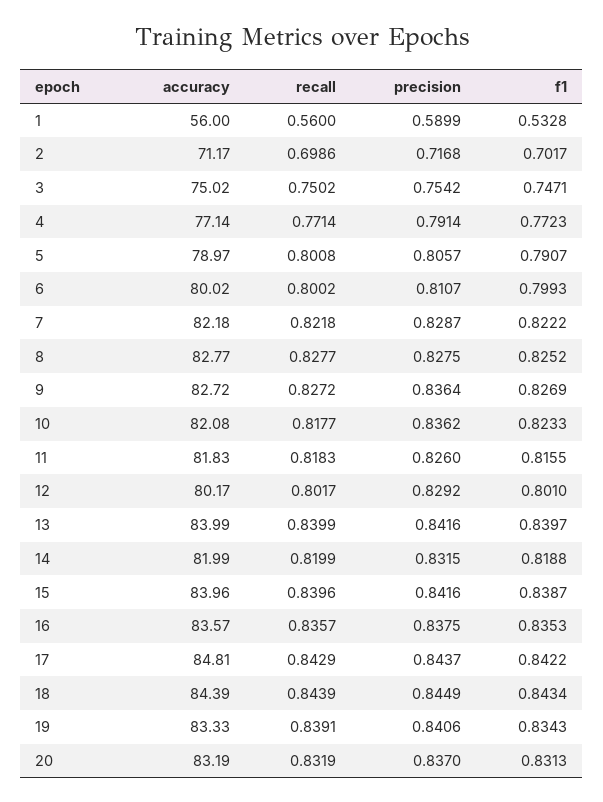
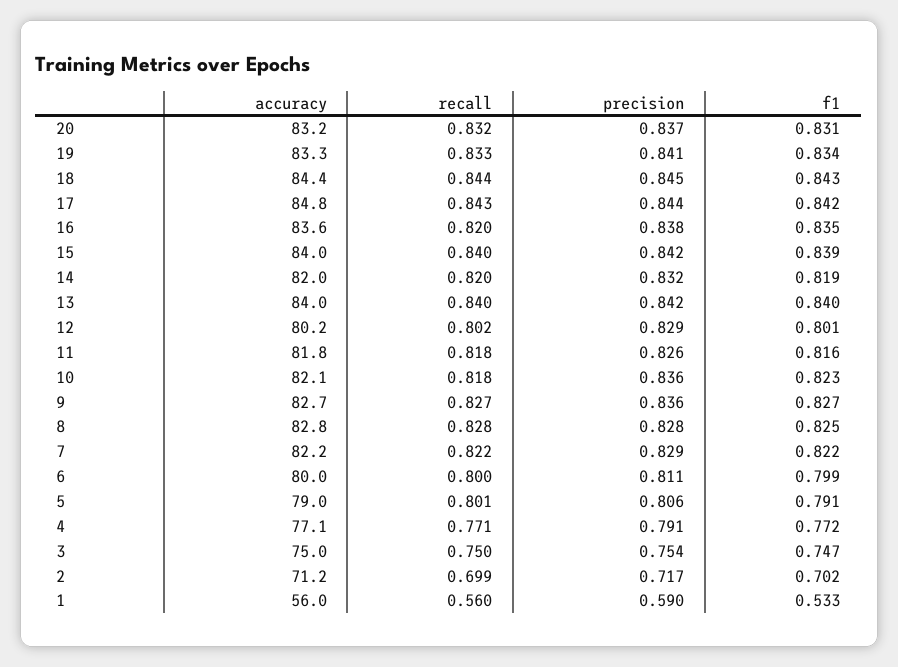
  {
    "accuracy": {
      "1": 56,
      "2": 71.17,
      "3": 75.02,
      "4": 77.14,
      "5": 78.97,
      "6": 80.02,
      "7": 82.18,
      "8": 82.77,
      "9": 82.72,
      "10": 82.08,
      "11": 81.83,
      "12": 80.17,
      "13": 83.99,
      "14": 81.99,
      "15": 83.96,
      "16": 83.57,
      "17": 84.81,
      "18": 84.39,
      "19": 83.33,
      "20": 83.19
    },
    "recall": {
      "1": 0.56,
      "2": 0.6986,
      "3": 0.7502,
      "4": 0.7714,
      "5": 0.8008,
      "6": 0.8002,
      "7": 0.8218,
      "8": 0.8277,
      "9": 0.8272,
      "10": 0.8177,
      "11": 0.8183,
      "12": 0.8017,
      "13": 0.8399,
      "14": 0.8199,
      "15": 0.8396,
-     "16": 0.8357,
+     "16": 0.82,
      "17": 0.8429,
      "18": 0.8439,
-     "19": 0.8391,
+     "19": 0.833,
      "20": 0.8319
    },
    "precision": {
      "1": 0.5899,
      "2": 0.7168,
      "3": 0.7542,
      "4": 0.7914,
      "5": 0.8057,
      "6": 0.8107,
      "7": 0.8287,
      "8": 0.8275,
      "9": 0.8364,
      "10": 0.8362,
      "11": 0.826,
      "12": 0.8292,
      "13": 0.8416,
      "14": 0.8315,
      "15": 0.8416,
      "16": 0.8375,
      "17": 0.8437,
      "18": 0.8449,
      "19": 0.8406,
      "20": 0.837
    },
    "f1": {
      "1": 0.5328,
      "2": 0.7017,
      "3": 0.7471,
      "4": 0.7723,
      "5": 0.7907,
      "6": 0.7993,
      "7": 0.8222,
      "8": 0.8252,
      "9": 0.8269,
      "10": 0.8233,
      "11": 0.8155,
      "12": 0.801,
      "13": 0.8397,
      "14": 0.8188,
      "15": 0.8387,
      "16": 0.8353,
      "17": 0.8422,
      "18": 0.8434,
      "19": 0.8343,
      "20": 0.8313
    }
  }

